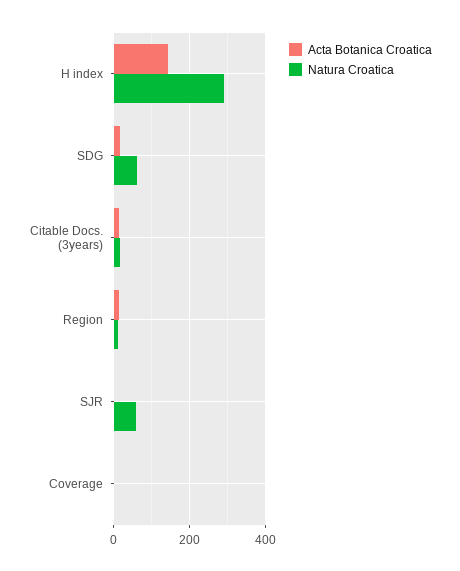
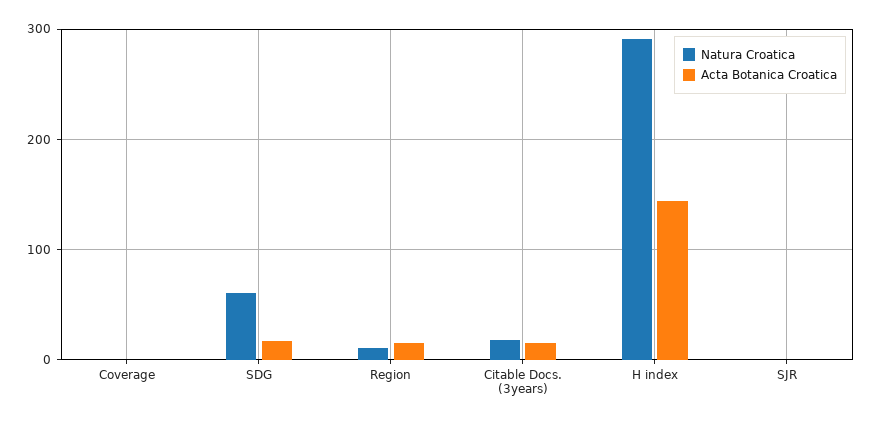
  {
    "Acta Botanica Croatica": {
      "H index": 140,
      "SDG": 20,
      "Citable Docs. (3years)": 20,
      "Region": 20,
      "SJR": 0,
      "Coverage": 0
    },
    "Natura Croatica": {
      "H index": 290,
      "SDG": 60,
      "Citable Docs. (3years)": 20,
      "Region": 10,
-     "SJR": 60,
+     "SJR": 0,
      "Coverage": 0
    }
  }

